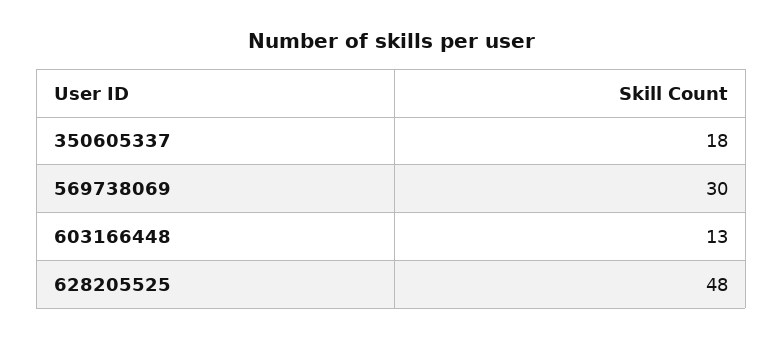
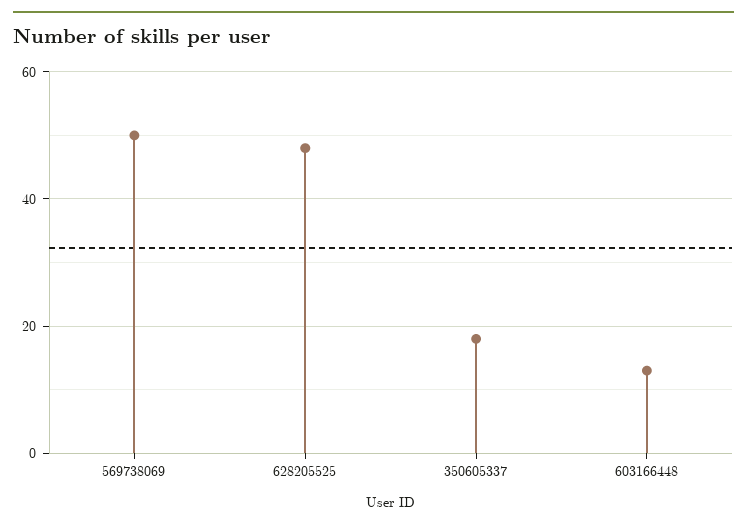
  {
    "350605337": 18,
-   "569738069": 30,
+   "569738069": 50,
    "603166448": 13,
    "628205525": 48
  }

